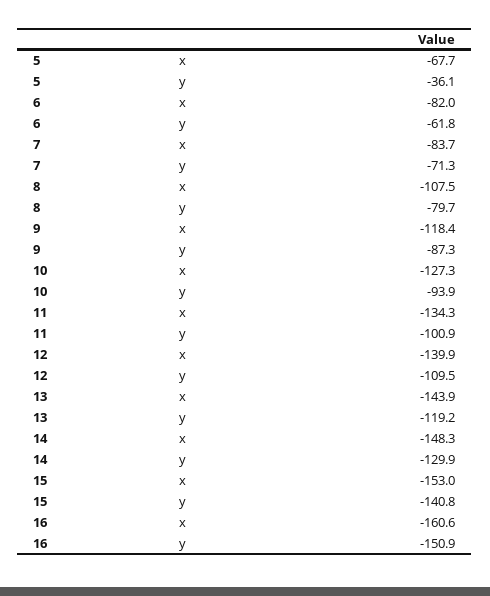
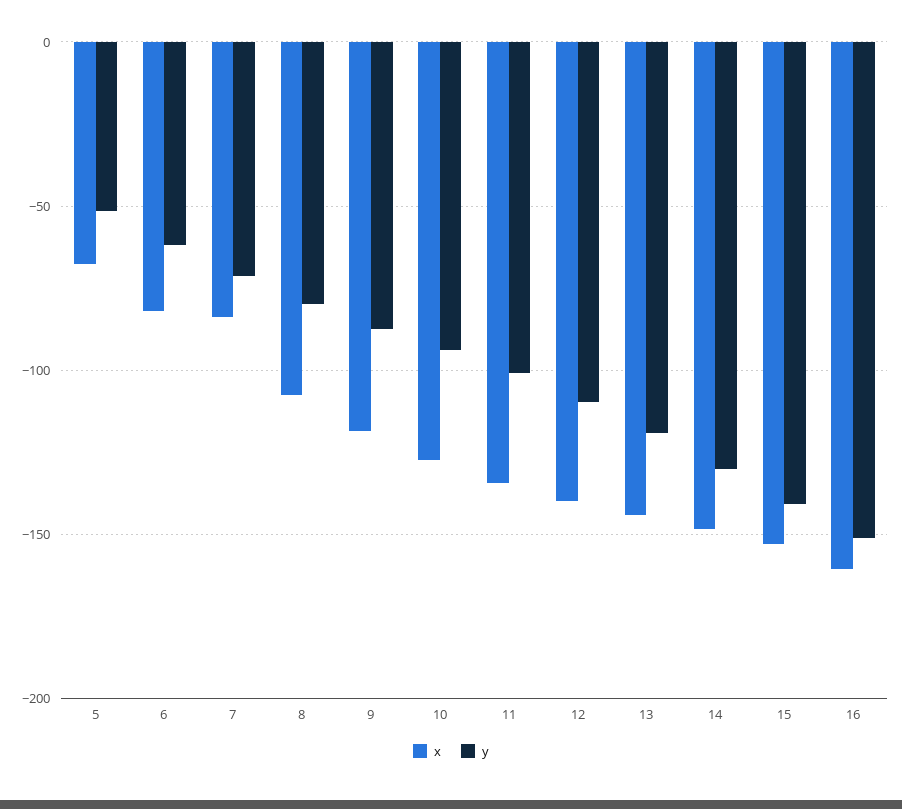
  {
    "x": {
      "5": -67.7,
      "6": -82,
      "7": -83.7,
      "8": -107.5,
      "9": -118.4,
      "10": -127.3,
      "11": -134.3,
      "12": -139.9,
      "13": -143.9,
      "14": -148.3,
      "15": -153,
      "16": -160.6
    },
    "y": {
-     "5": -36.1,
+     "5": -50,
      "6": -61.8,
      "7": -71.3,
      "8": -79.7,
      "9": -87.3,
      "10": -93.9,
      "11": -100.9,
      "12": -109.5,
      "13": -119.2,
      "14": -129.9,
      "15": -140.8,
      "16": -150.9
    }
  }

